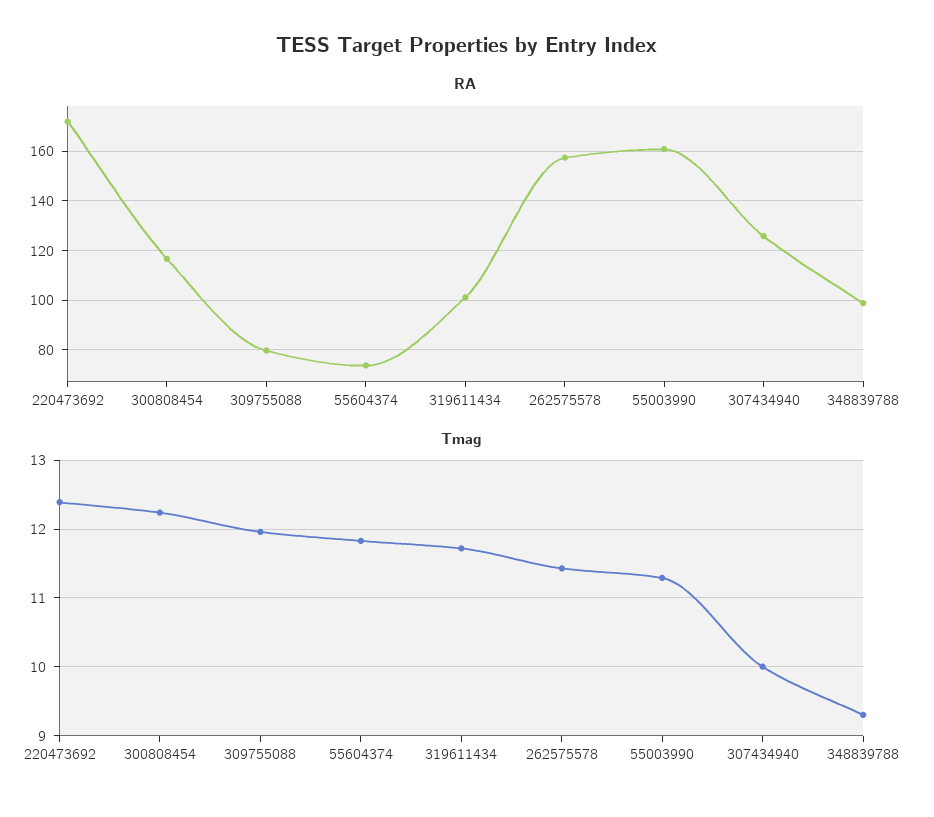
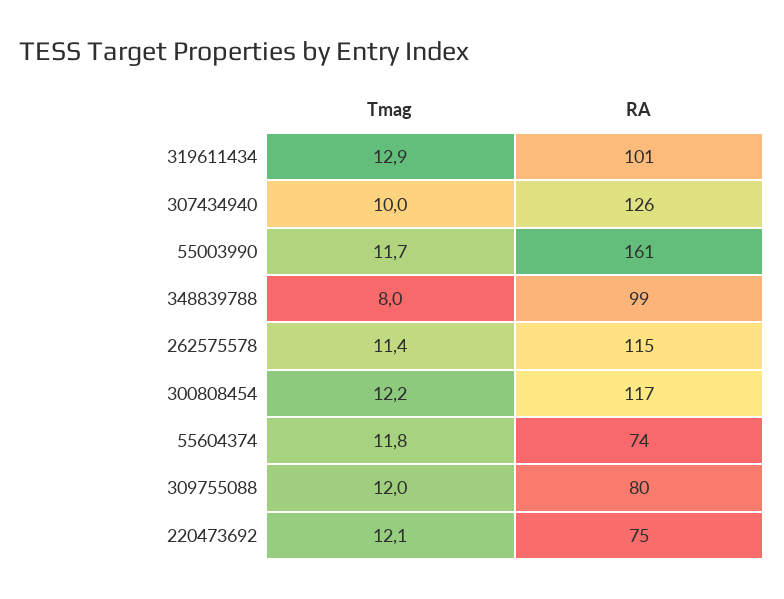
  {
    "RA": {
-     "220473692": 172.5,
+     "220473692": 75,
      "300808454": 117,
      "309755088": 80,
      "55604374": 74,
      "319611434": 101,
-     "262575578": 157.5,
+     "262575578": 115,
      "55003990": 161,
      "307434940": 126,
      "348839788": 99
    },
    "Tmag": {
-     "220473692": 12.4,
+     "220473692": 12.1,
      "300808454": 12.2,
      "309755088": 12,
      "55604374": 11.8,
-     "319611434": 11.7,
+     "319611434": 12.9,
      "262575578": 11.4,
-     "55003990": 11.3,
+     "55003990": 11.7,
      "307434940": 10,
-     "348839788": 9.3
+     "348839788": 8
    }
  }

